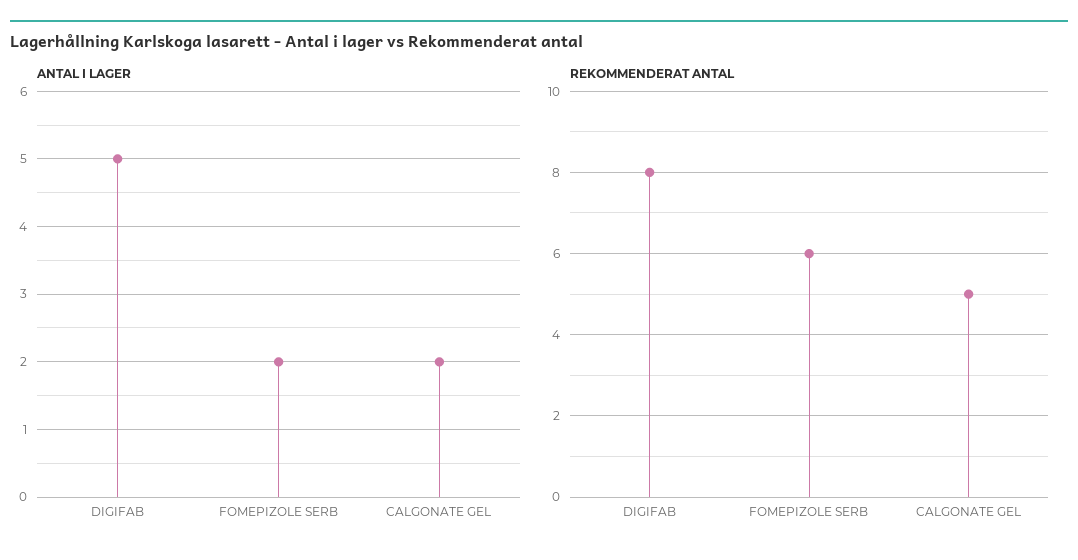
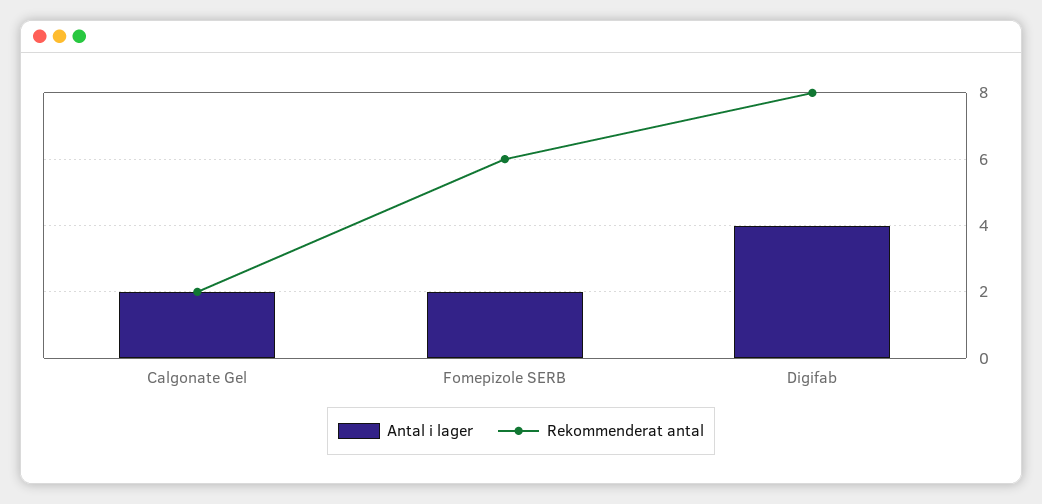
  {
    "ANTAL I LAGER": {
-     "DIGIFAB": 5,
+     "DIGIFAB": 4,
      "FOMEPIZOLE SERB": 2,
      "CALGONATE GEL": 2
    },
    "REKOMMENDERAT ANTAL": {
      "DIGIFAB": 8,
      "FOMEPIZOLE SERB": 6,
-     "CALGONATE GEL": 5
+     "CALGONATE GEL": 2
    }
  }

